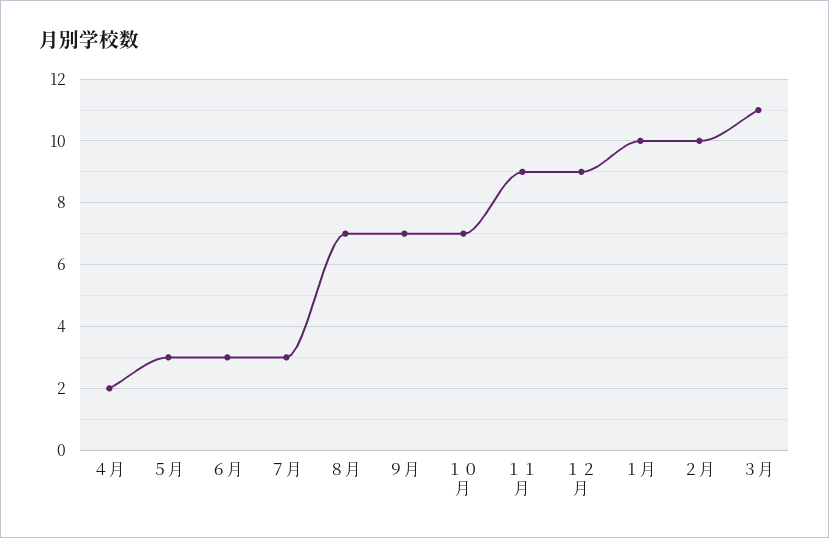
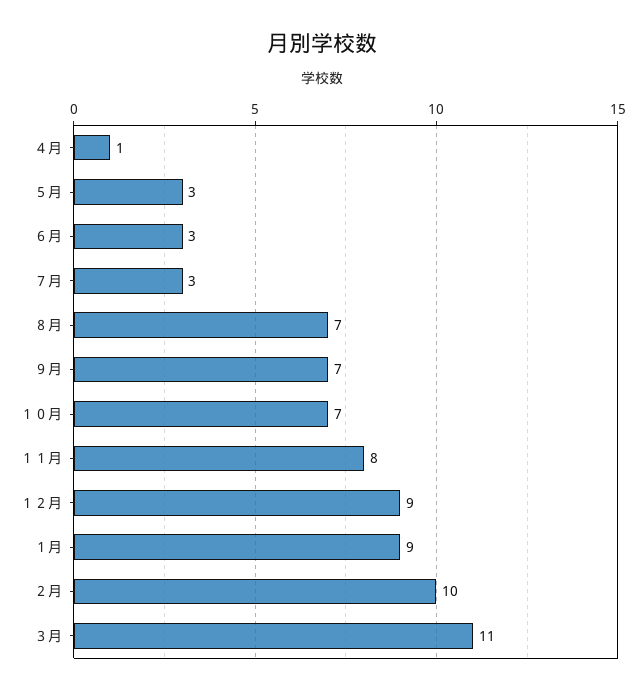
  {
-   "４月": 2,
+   "４月": 1,
    "５月": 3,
    "６月": 3,
    "７月": 3,
    "８月": 7,
    "９月": 7,
    "１０月": 7,
-   "１１月": 9,
+   "１１月": 8,
    "１２月": 9,
-   "１月": 10,
+   "１月": 9,
    "２月": 10,
    "３月": 11
  }

